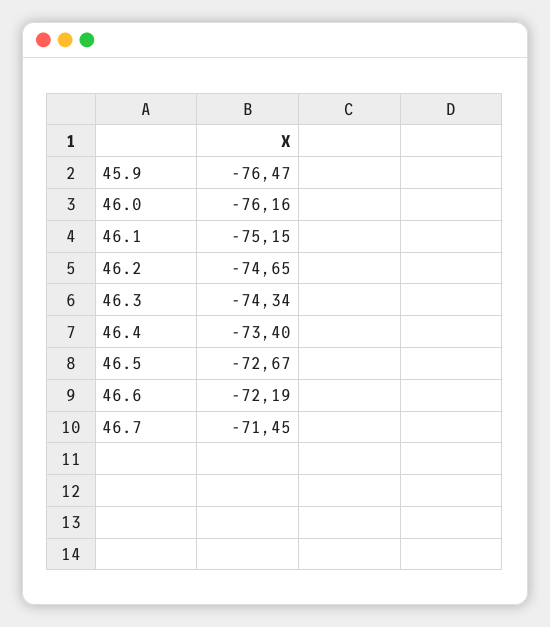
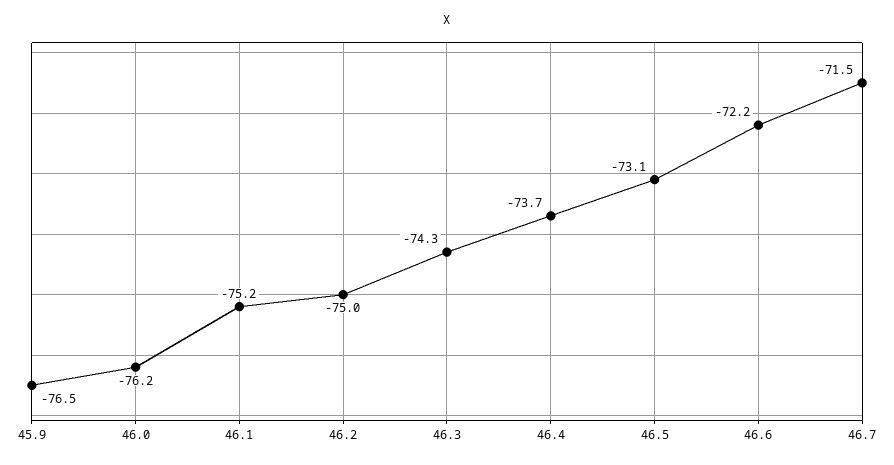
  {
    "45.9": -76.47,
    "46.0": -76.16,
    "46.1": -75.15,
-   "46.2": -74.65,
+   "46.2": -75,
    "46.3": -74.34,
-   "46.4": -73.4,
+   "46.4": -73.7,
-   "46.5": -72.67,
+   "46.5": -73.1,
    "46.6": -72.19,
    "46.7": -71.45
  }

